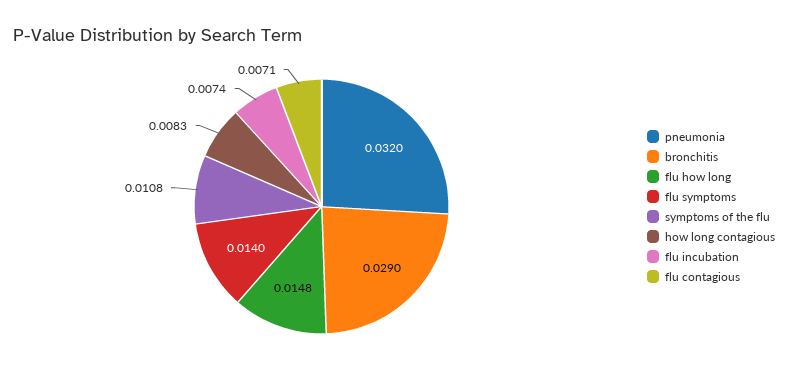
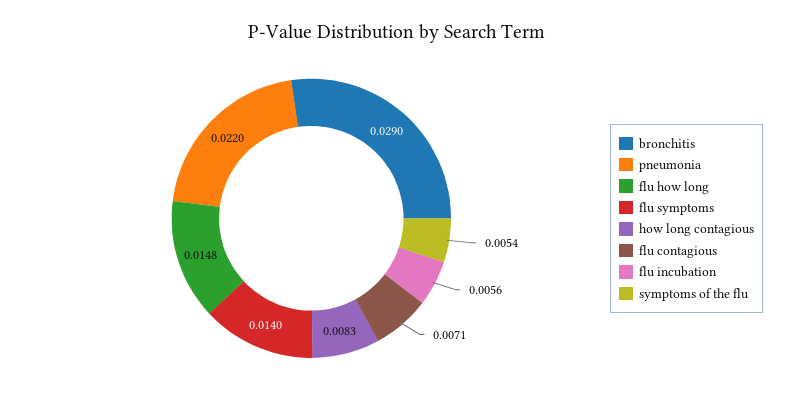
  {
-   "pneumonia": 0.032,
+   "pneumonia": 0.022,
    "bronchitis": 0.029,
    "flu how long": 0.0148,
    "flu symptoms": 0.014,
-   "symptoms of the flu": 0.0108,
+   "symptoms of the flu": 0.0054,
    "how long contagious": 0.0083,
-   "flu incubation": 0.0074,
+   "flu incubation": 0.0056,
    "flu contagious": 0.0071
  }

